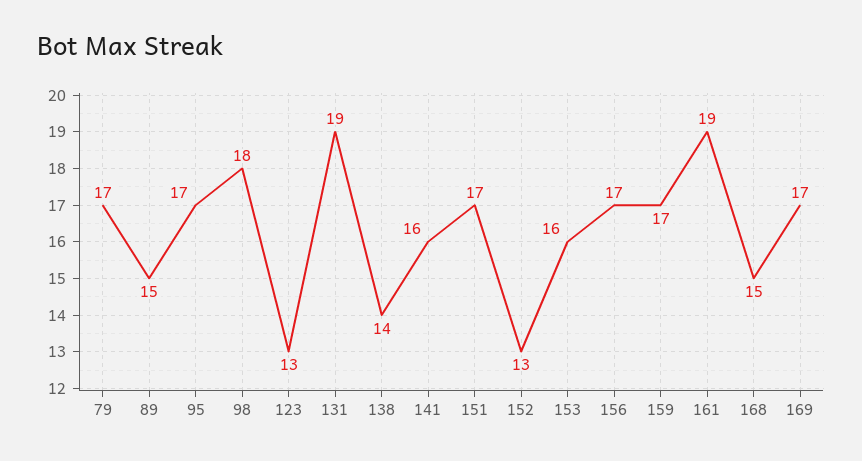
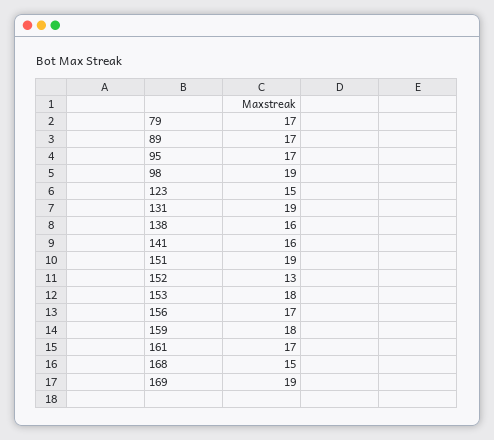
  {
    "79": 17,
-   "89": 15,
+   "89": 17,
    "95": 17,
-   "98": 18,
+   "98": 19,
-   "123": 13,
+   "123": 15,
    "131": 19,
-   "138": 14,
+   "138": 16,
    "141": 16,
-   "151": 17,
+   "151": 19,
    "152": 13,
-   "153": 16,
+   "153": 18,
    "156": 17,
-   "159": 17,
+   "159": 18,
-   "161": 19,
+   "161": 17,
    "168": 15,
-   "169": 17
+   "169": 19
  }

